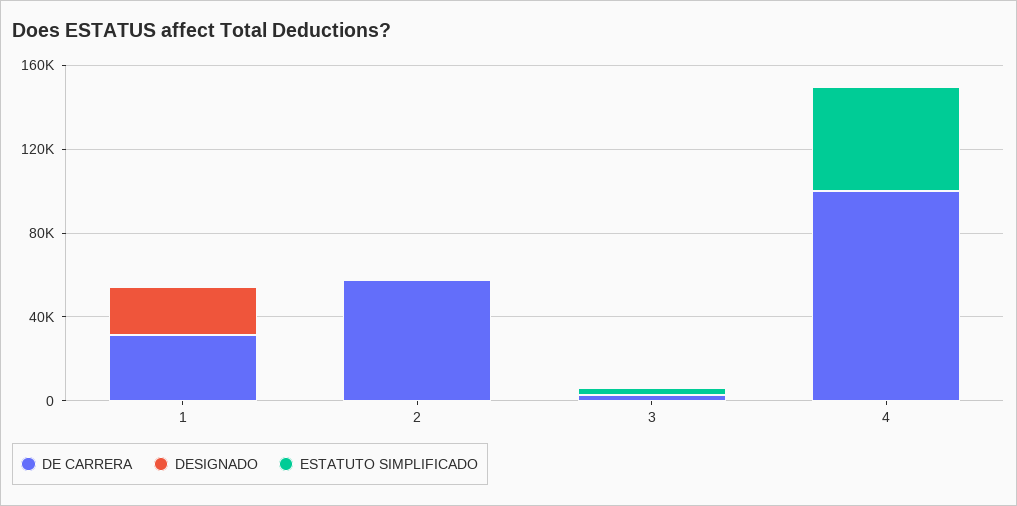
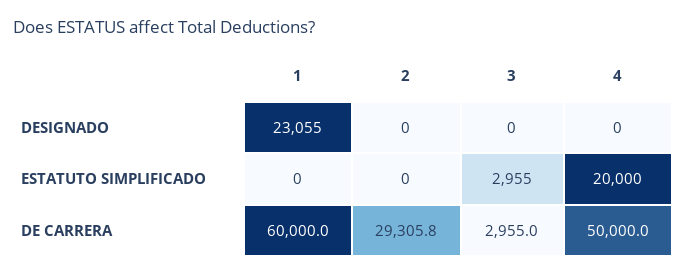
  {
    "DE CARRERA": {
-     "1": 30000,
+     "1": 60000,
-     "2": 60000,
+     "2": 29305.8,
      "3": 2955,
-     "4": 100000
+     "4": 50000
    },
    "DESIGNADO": {
      "1": 23055,
      "2": 0,
      "3": 0,
      "4": 0
    },
    "ESTATUTO SIMPLIFICADO": {
      "1": 0,
      "2": 0,
      "3": 2955,
-     "4": 50000
+     "4": 20000
    }
  }

